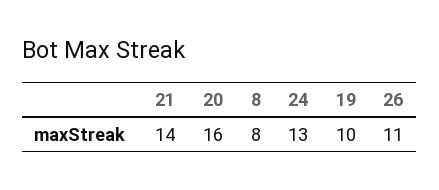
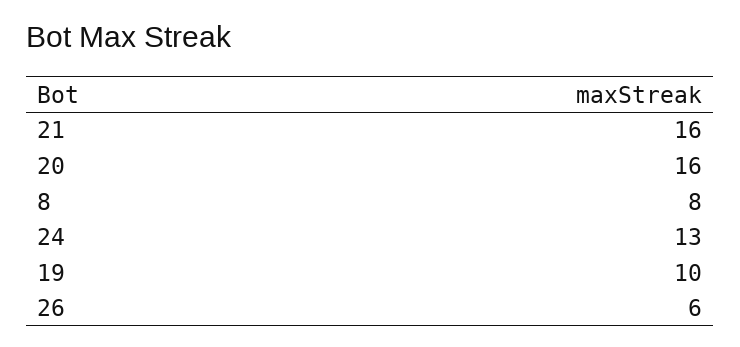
  {
-   "21": 14,
+   "21": 16,
    "20": 16,
    "8": 8,
    "24": 13,
    "19": 10,
-   "26": 11
+   "26": 6
  }

